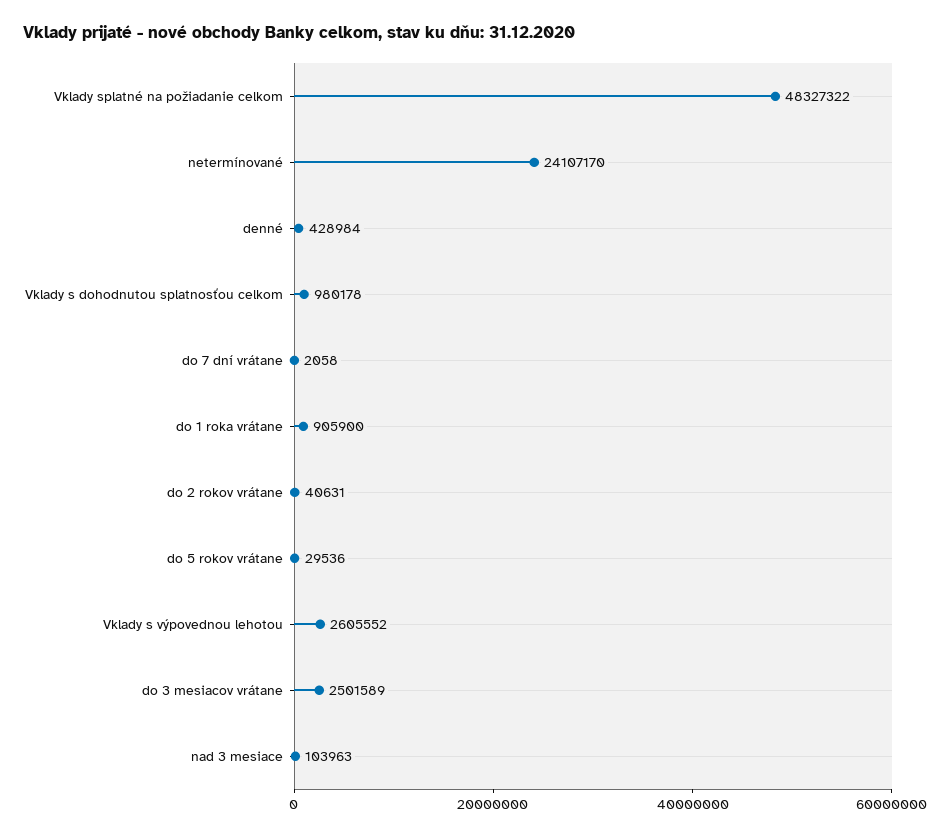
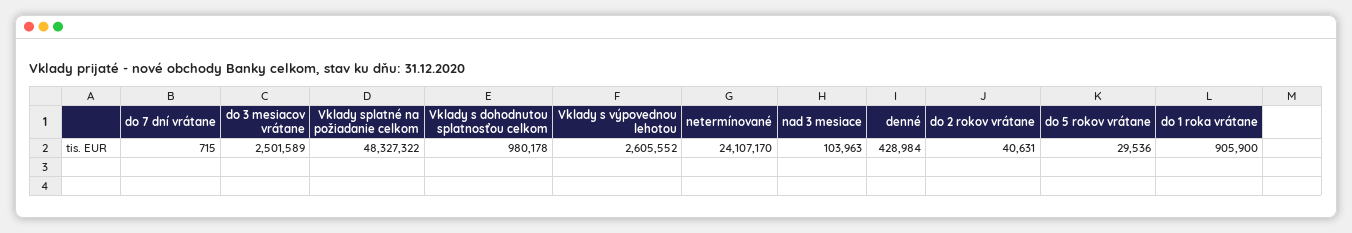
  {
    "Vklady splatné na požiadanie celkom": 48327322,
    "netermínované": 24107170,
    "denné": 428984,
    "Vklady s dohodnutou splatnosťou celkom": 980178,
-   "do 7 dní vrátane": 2058,
+   "do 7 dní vrátane": 715,
    "do 1 roka vrátane": 905900,
    "do 2 rokov vrátane": 40631,
    "do 5 rokov vrátane": 29536,
    "Vklady s výpovednou lehotou": 2605552,
    "do 3 mesiacov vrátane": 2501589,
    "nad 3 mesiace": 103963
  }

